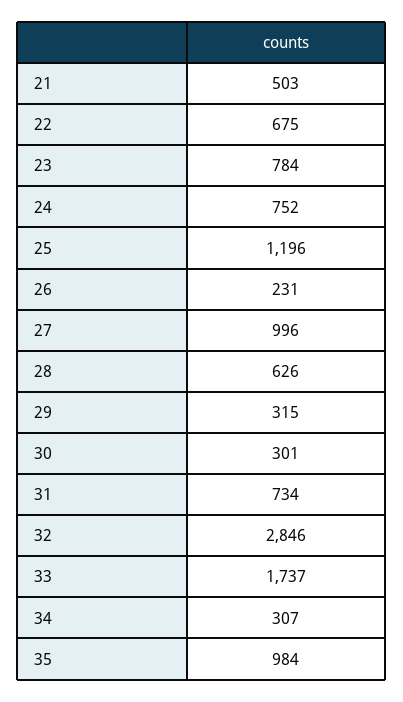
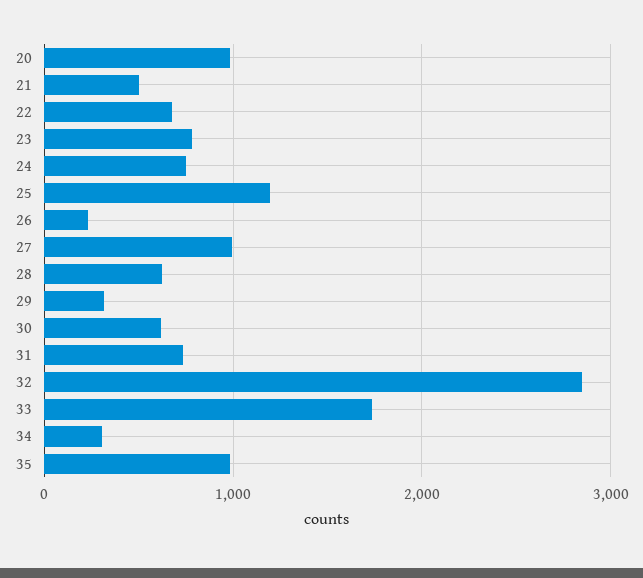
  {
    "21": 503,
    "22": 675,
    "23": 784,
    "24": 752,
    "25": 1196,
    "26": 231,
    "27": 996,
    "28": 626,
    "29": 315,
-   "30": 301,
+   "30": 600,
    "31": 734,
    "32": 2846,
    "33": 1737,
    "34": 307,
-   "35": 984
+   "35": 984,
+   "20": 1000
  }

